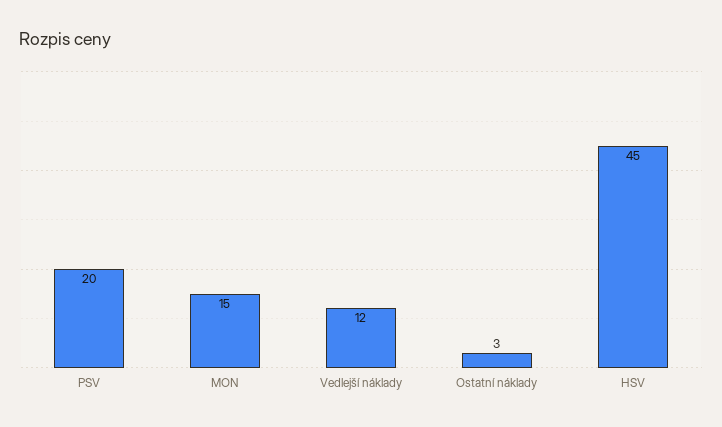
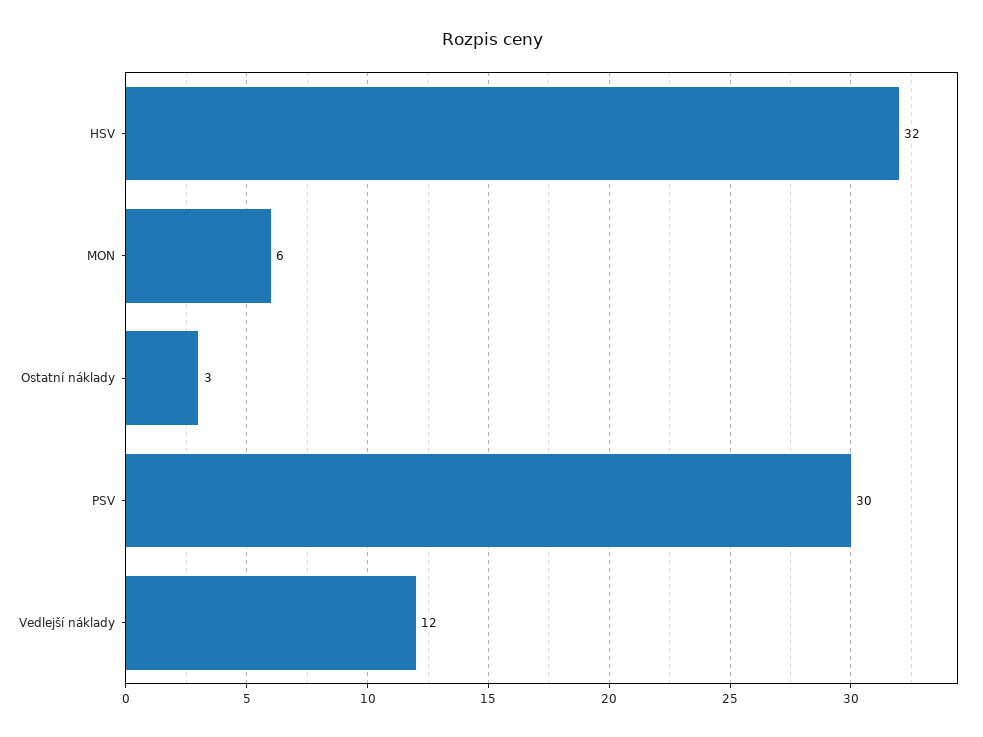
  {
-   "PSV": 20,
+   "PSV": 30,
-   "MON": 15,
+   "MON": 6,
    "Vedlejší náklady": 12,
    "Ostatní náklady": 3,
-   "HSV": 45
+   "HSV": 32
  }

